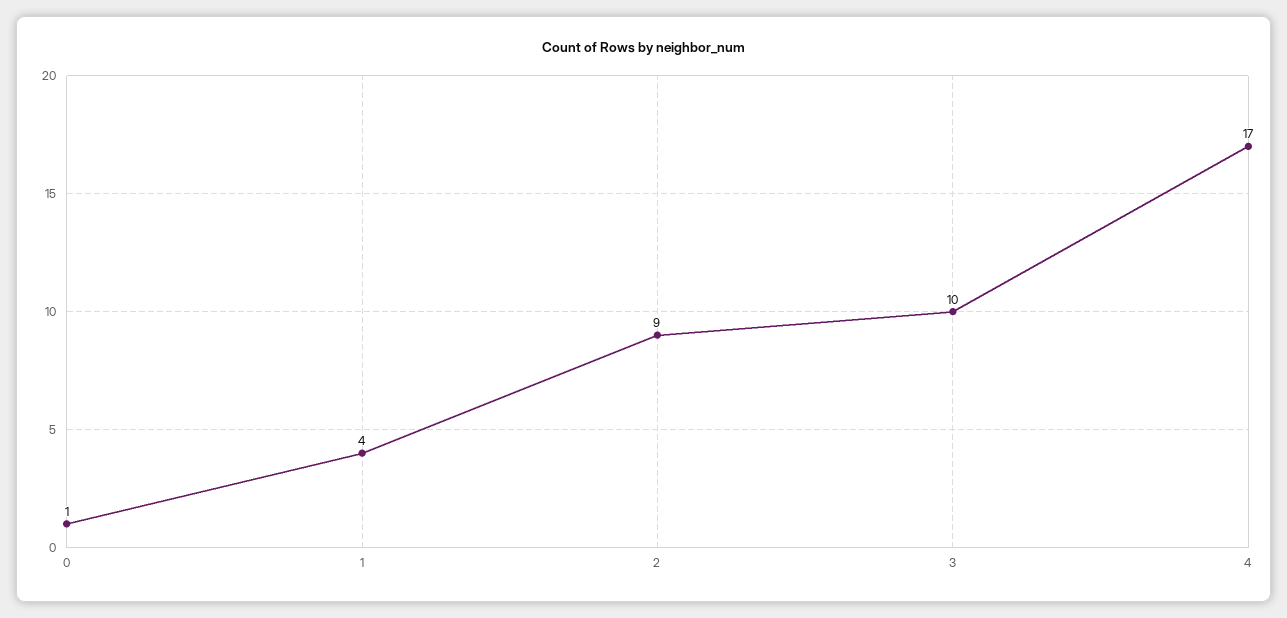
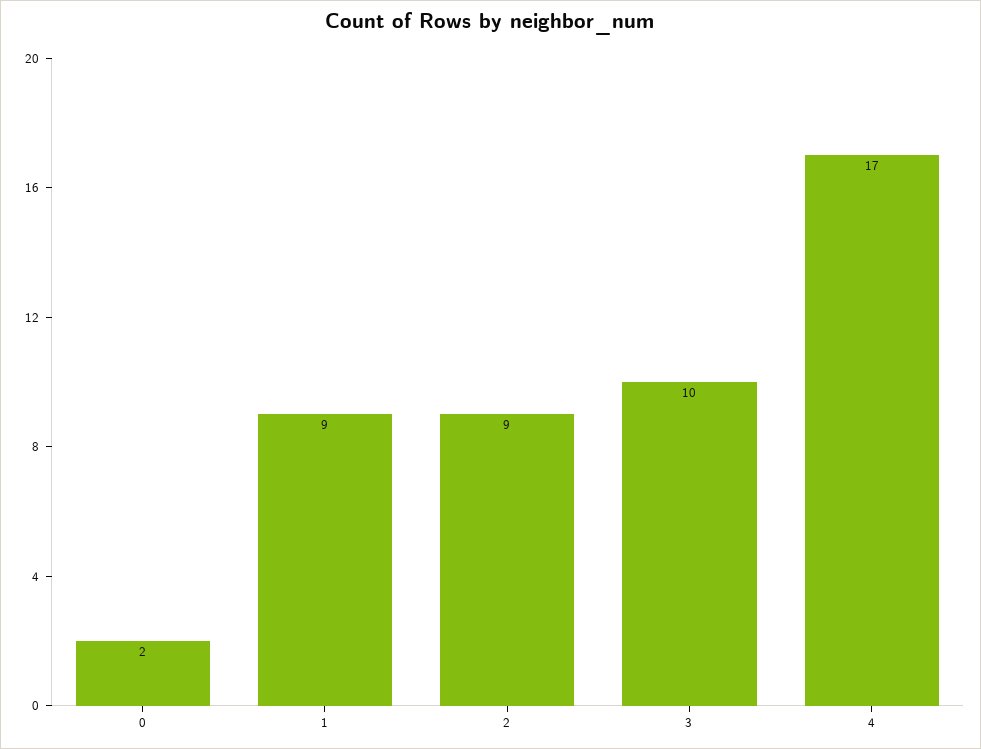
  {
-   "0": 1,
+   "0": 2,
-   "1": 4,
+   "1": 9,
    "2": 9,
    "3": 10,
    "4": 17
  }

